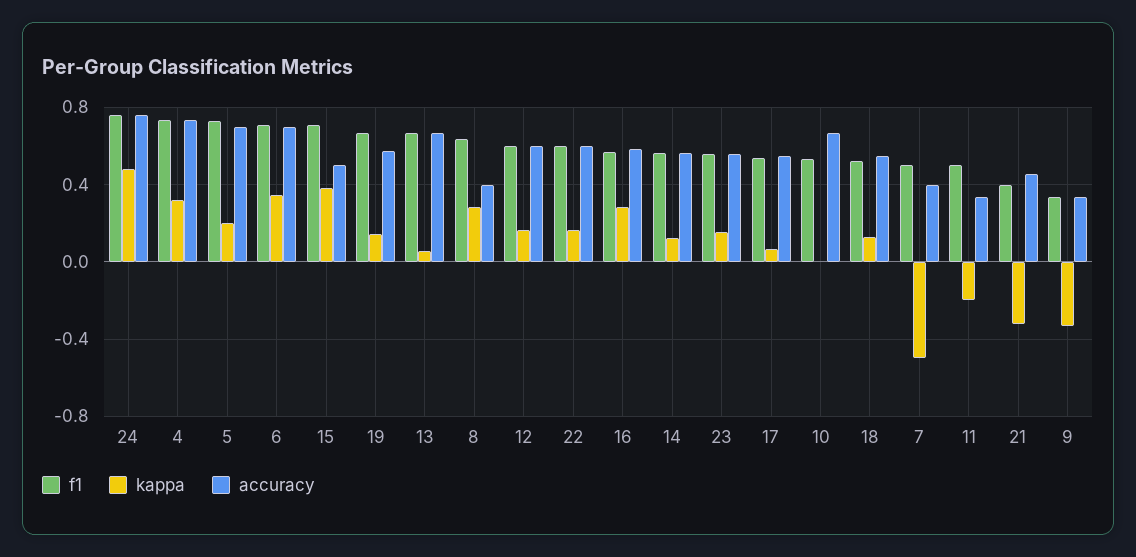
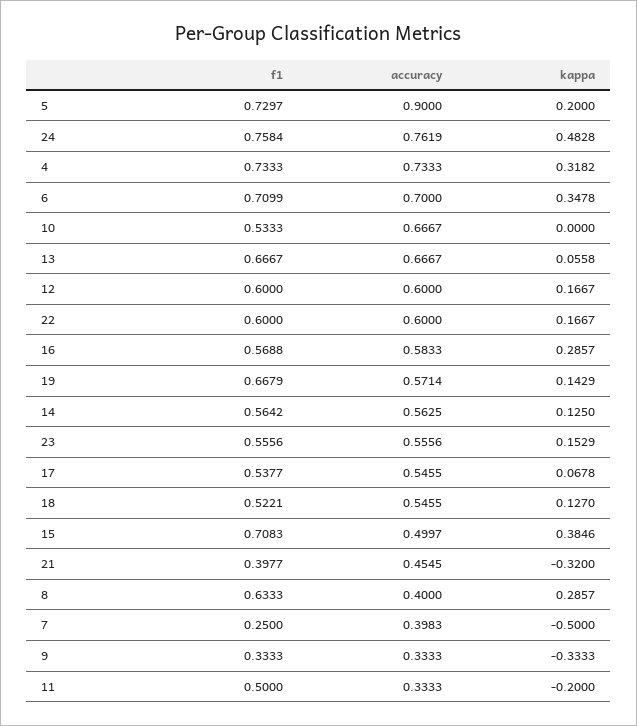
  {
    "f1": {
      "24": 0.7584,
      "4": 0.7333,
      "5": 0.7297,
      "6": 0.7099,
      "15": 0.7083,
      "19": 0.6679,
      "13": 0.6667,
      "8": 0.6333,
      "12": 0.6,
      "22": 0.6,
      "16": 0.5688,
      "14": 0.5642,
      "23": 0.5556,
      "17": 0.5377,
      "10": 0.5333,
      "18": 0.5221,
-     "7": 0.5,
+     "7": 0.25,
      "11": 0.5,
      "21": 0.3977,
      "9": 0.3333
    },
    "kappa": {
      "24": 0.4828,
      "4": 0.3182,
      "5": 0.2,
      "6": 0.3478,
      "15": 0.3846,
      "19": 0.1429,
      "13": 0.0558,
      "8": 0.2857,
      "12": 0.1667,
      "22": 0.1667,
      "16": 0.2857,
      "14": 0.125,
      "23": 0.1529,
      "17": 0.0678,
      "10": 0,
      "18": 0.127,
      "7": -0.5,
      "11": -0.2,
      "21": -0.32,
      "9": -0.3333
    },
    "accuracy": {
      "24": 0.7619,
      "4": 0.7333,
-     "5": 0.7,
+     "5": 0.9,
      "6": 0.7,
      "15": 0.4997,
      "19": 0.5714,
      "13": 0.6667,
      "8": 0.4,
      "12": 0.6,
      "22": 0.6,
      "16": 0.5833,
      "14": 0.5625,
      "23": 0.5556,
      "17": 0.5455,
      "10": 0.6667,
      "18": 0.5455,
      "7": 0.3983,
      "11": 0.3333,
      "21": 0.4545,
      "9": 0.3333
    }
  }

